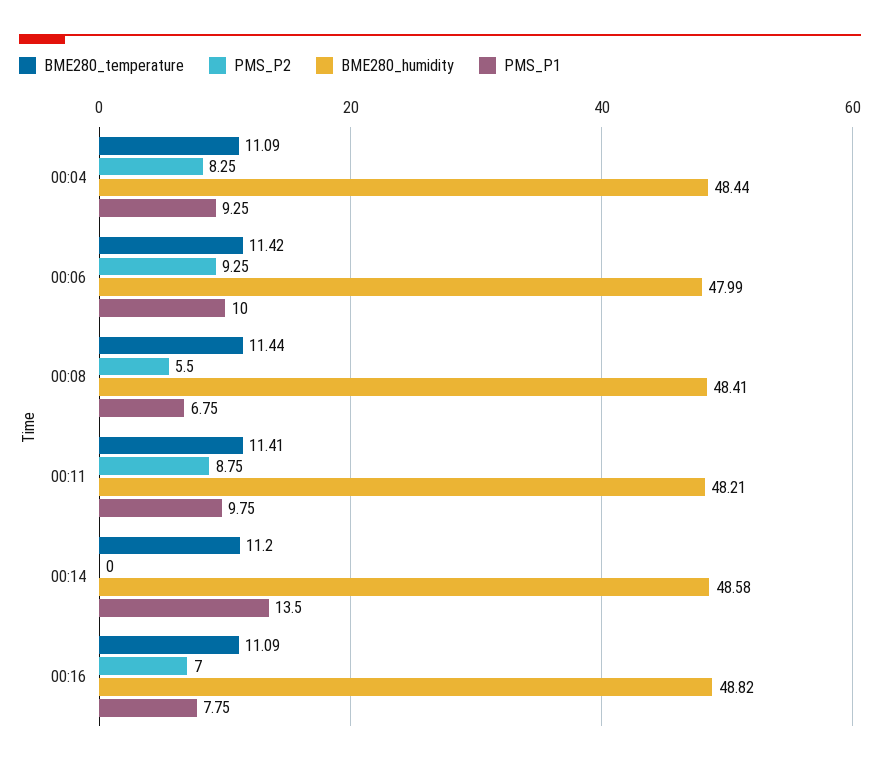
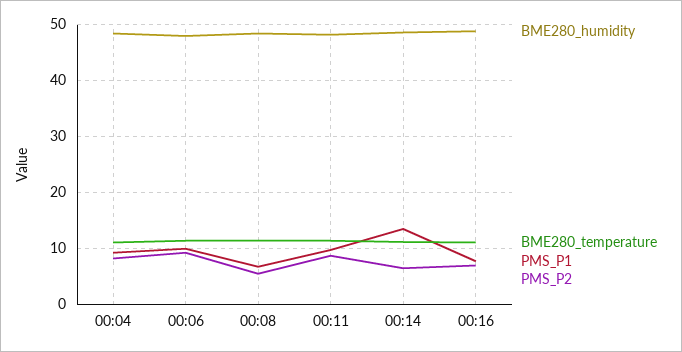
  {
    "BME280_temperature": {
      "00:04": 11.09,
      "00:06": 11.42,
      "00:08": 11.44,
      "00:11": 11.41,
      "00:14": 11.2,
      "00:16": 11.09
    },
    "PMS_P2": {
      "00:04": 8.25,
      "00:06": 9.25,
      "00:08": 5.5,
      "00:11": 8.75,
-     "00:14": 0,
+     "00:14": 6,
      "00:16": 7
    },
    "BME280_humidity": {
      "00:04": 48.44,
      "00:06": 47.99,
      "00:08": 48.41,
      "00:11": 48.21,
      "00:14": 48.58,
      "00:16": 48.82
    },
    "PMS_P1": {
      "00:04": 9.25,
      "00:06": 10,
      "00:08": 6.75,
      "00:11": 9.75,
      "00:14": 13.5,
      "00:16": 7.75
    }
  }

